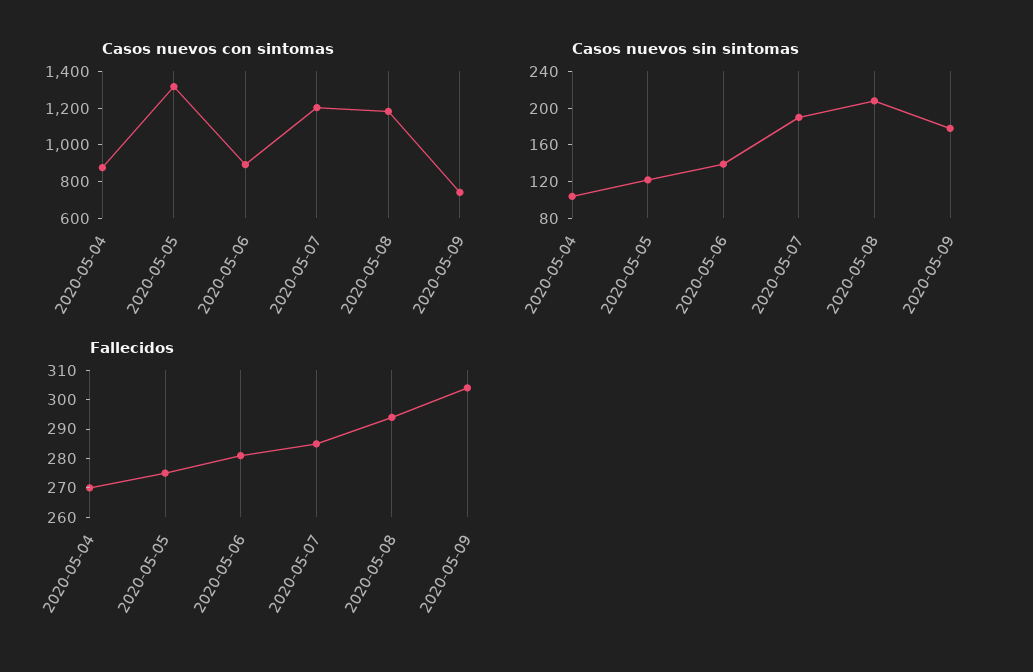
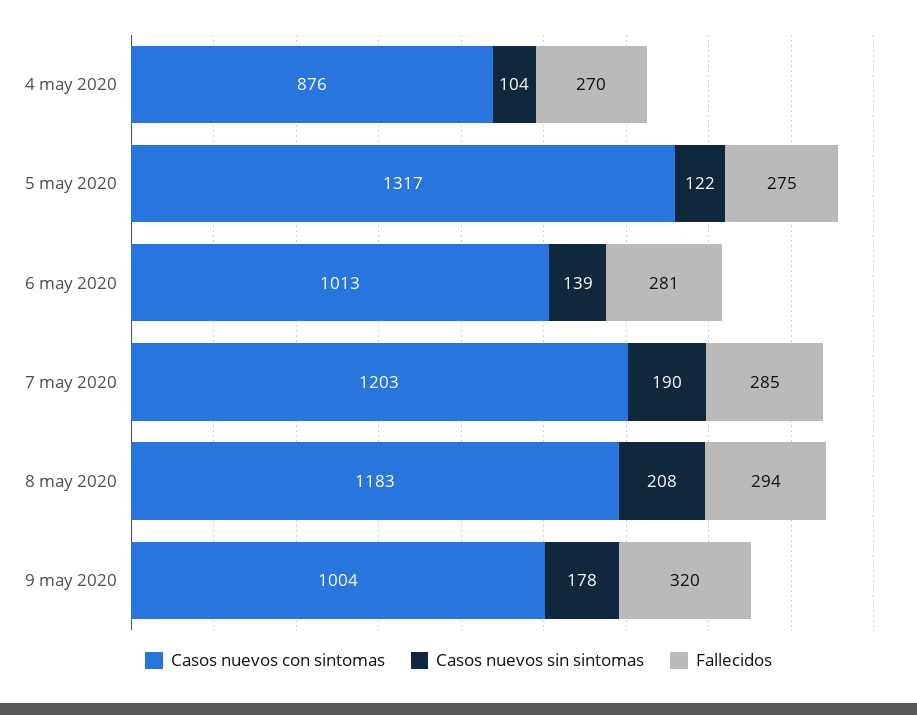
  {
    "Casos nuevos con sintomas": {
      "2020-05-04": 876,
      "2020-05-05": 1317,
-     "2020-05-06": 900,
+     "2020-05-06": 1013,
      "2020-05-07": 1203,
      "2020-05-08": 1183,
-     "2020-05-09": 750
+     "2020-05-09": 1004
    },
    "Casos nuevos sin sintomas": {
      "2020-05-04": 104,
      "2020-05-05": 122,
      "2020-05-06": 139,
      "2020-05-07": 190,
      "2020-05-08": 208,
      "2020-05-09": 178
    },
    "Fallecidos": {
      "2020-05-04": 270,
      "2020-05-05": 275,
      "2020-05-06": 281,
      "2020-05-07": 285,
      "2020-05-08": 294,
-     "2020-05-09": 305
+     "2020-05-09": 320
    }
  }

